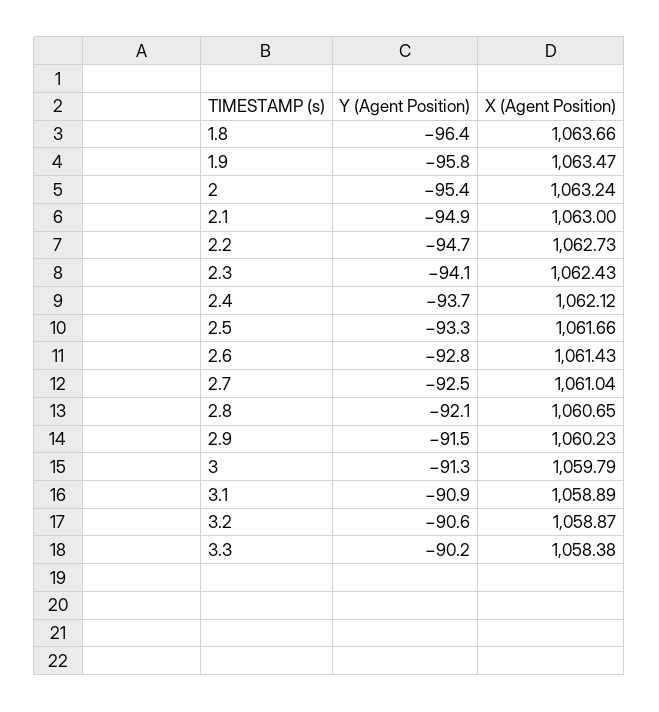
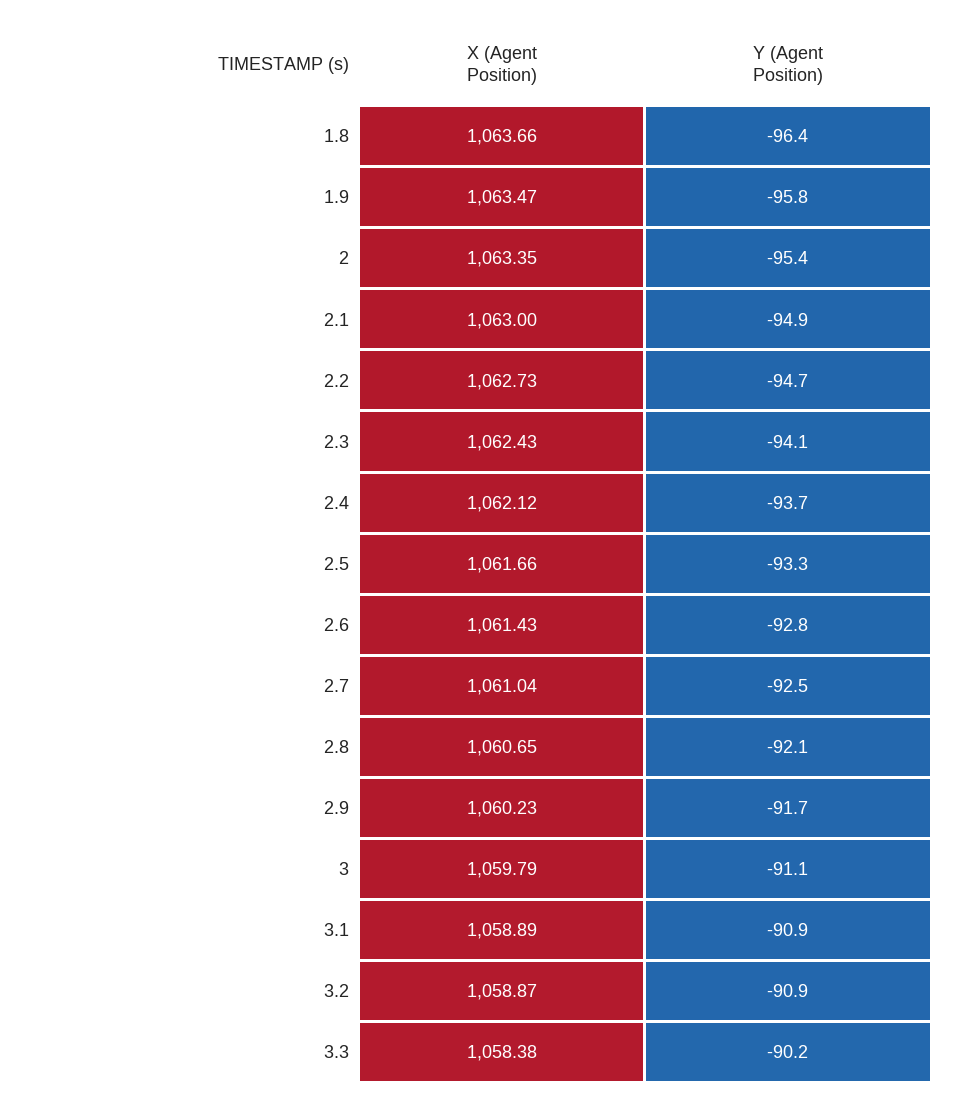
  {
    "Y (Agent Position)": {
      "1.8": -96.4,
      "1.9": -95.8,
      "2": -95.4,
      "2.1": -94.9,
      "2.2": -94.7,
      "2.3": -94.1,
      "2.4": -93.7,
      "2.5": -93.3,
      "2.6": -92.8,
      "2.7": -92.5,
      "2.8": -92.1,
-     "2.9": -91.5,
+     "2.9": -91.7,
-     "3": -91.3,
+     "3": -91.1,
      "3.1": -90.9,
-     "3.2": -90.6,
+     "3.2": -90.9,
      "3.3": -90.2
    },
    "X (Agent Position)": {
      "1.8": 1063.66,
      "1.9": 1063.47,
-     "2": 1063.24,
+     "2": 1063.35,
      "2.1": 1063,
      "2.2": 1062.73,
      "2.3": 1062.43,
      "2.4": 1062.12,
      "2.5": 1061.66,
      "2.6": 1061.43,
      "2.7": 1061.04,
      "2.8": 1060.65,
      "2.9": 1060.23,
      "3": 1059.79,
      "3.1": 1058.89,
      "3.2": 1058.87,
      "3.3": 1058.38
    }
  }

